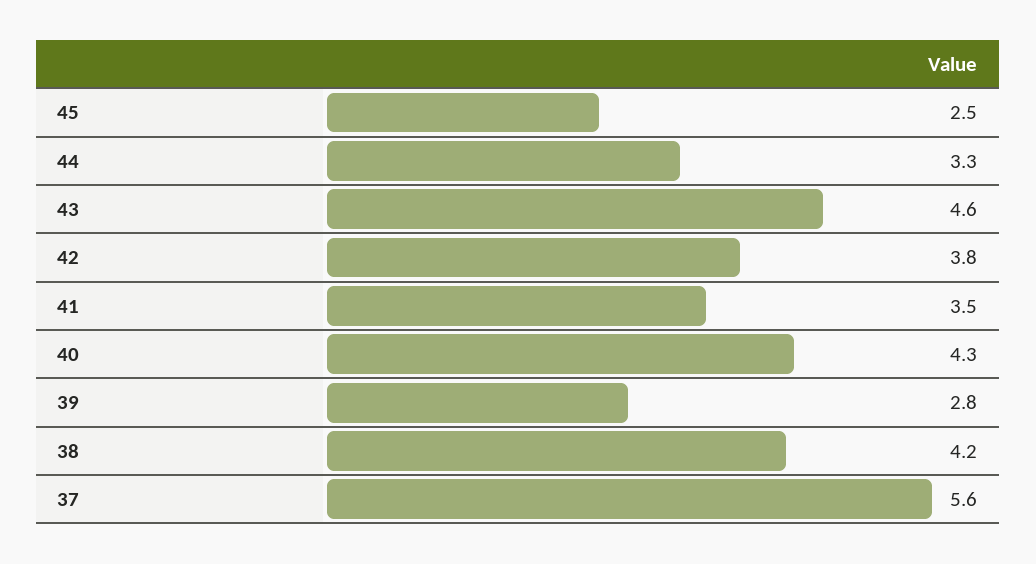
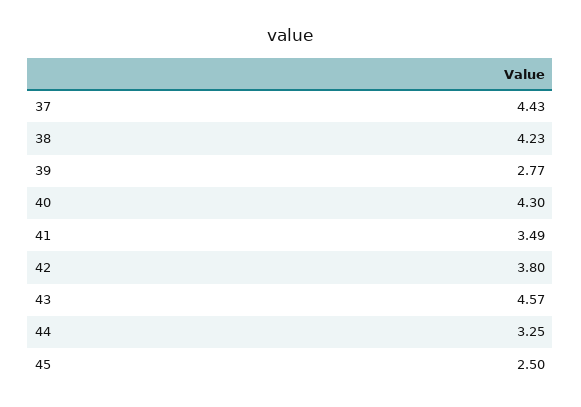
  {
    "45": 2.5,
    "44": 3.25,
    "43": 4.57,
    "42": 3.8,
    "41": 3.49,
    "40": 4.3,
    "39": 2.77,
    "38": 4.23,
-   "37": 5.6
+   "37": 4.43
  }

